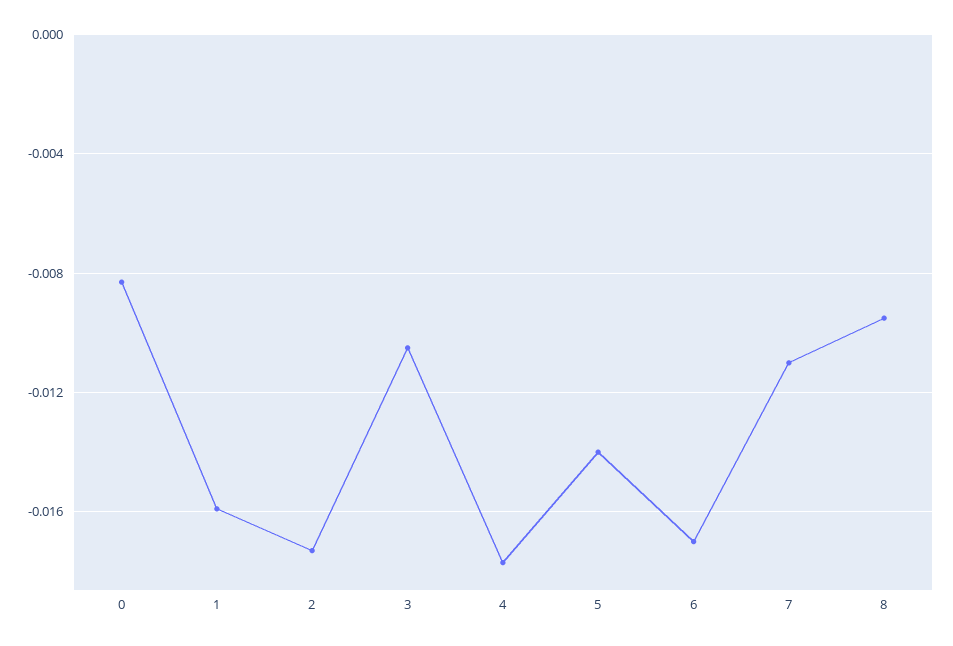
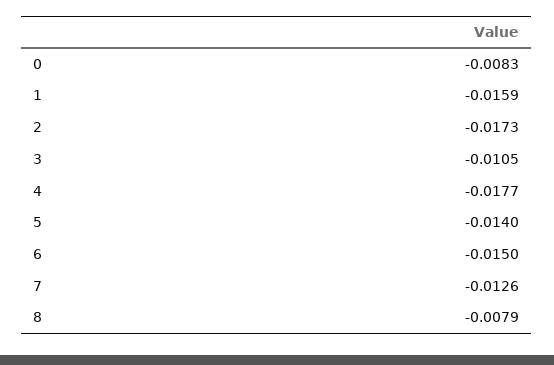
  {
    "0": -0.0083,
    "1": -0.0159,
    "2": -0.0173,
    "3": -0.0105,
    "4": -0.0177,
    "5": -0.014,
-   "6": -0.017,
+   "6": -0.015,
-   "7": -0.011,
+   "7": -0.0126,
-   "8": -0.0095
+   "8": -0.0079
  }

